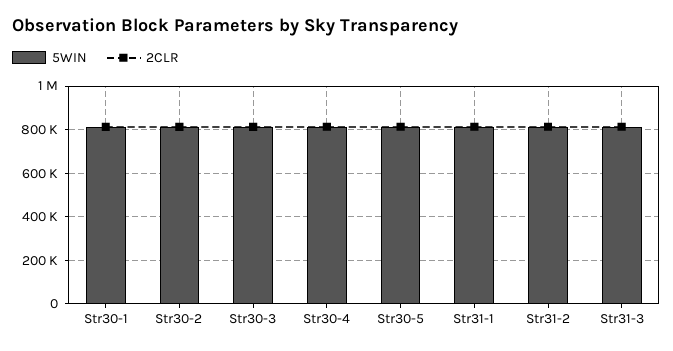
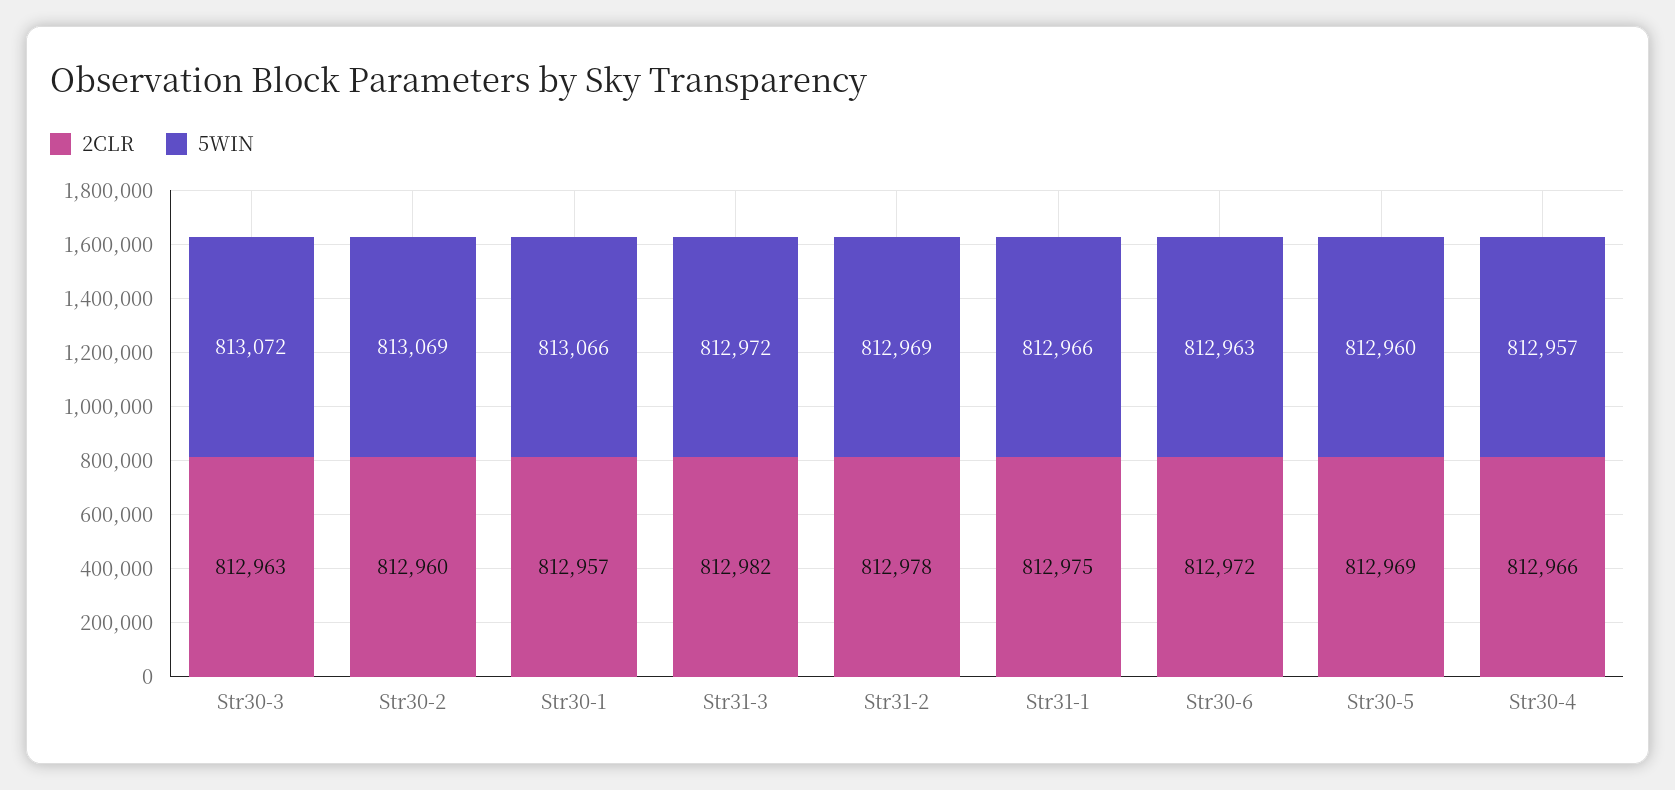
  {
    "5WIN": {
      "Str30-1": 813066,
      "Str30-2": 813069,
      "Str30-3": 813072,
      "Str30-4": 812957,
      "Str30-5": 812960,
      "Str31-1": 812966,
      "Str31-2": 812969,
-     "Str31-3": 812972
+     "Str31-3": 812972,
+     "Str30-6": 812963
    },
    "2CLR": {
      "Str30-1": 812957,
      "Str30-2": 812960,
      "Str30-3": 812963,
      "Str30-4": 812966,
      "Str30-5": 812969,
      "Str31-1": 812975,
      "Str31-2": 812978,
-     "Str31-3": 812982
+     "Str31-3": 812982,
+     "Str30-6": 812972
    }
  }

